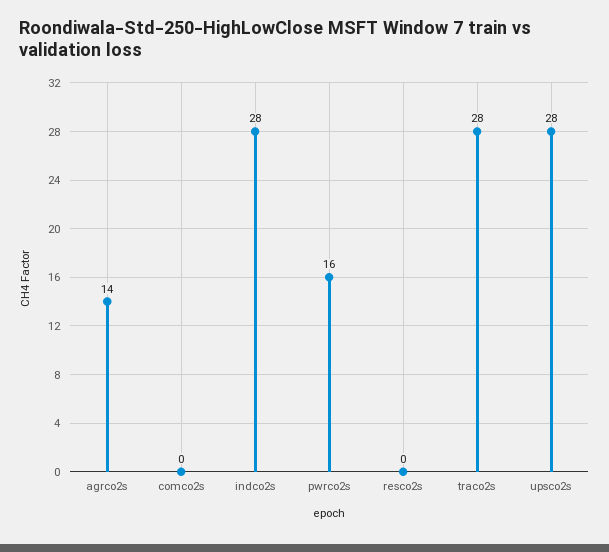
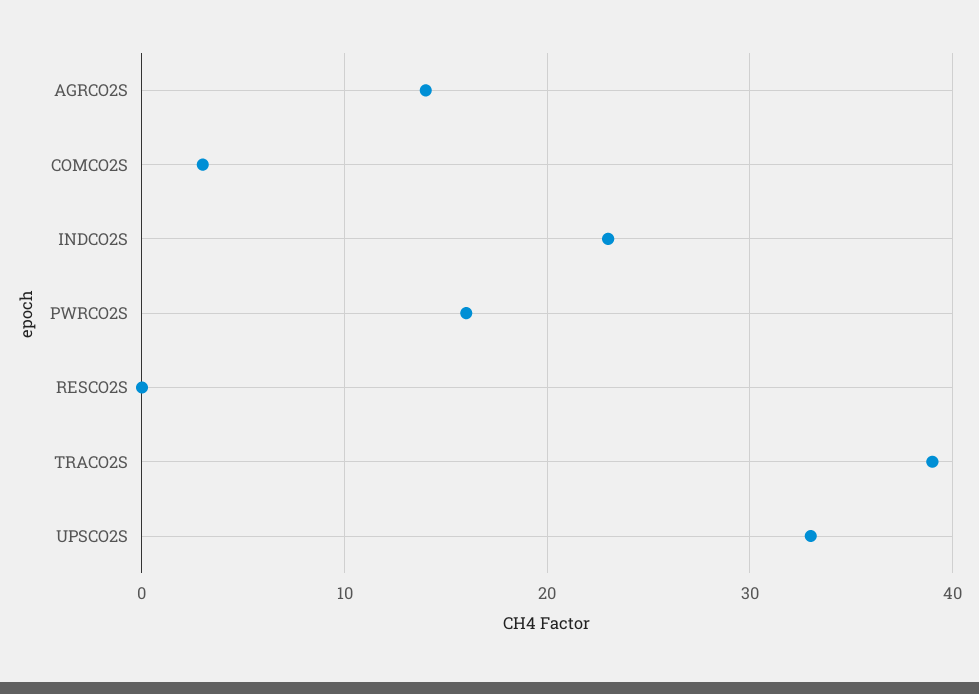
  {
    "agrco2s": 14,
-   "comco2s": 0,
+   "comco2s": 3,
-   "indco2s": 28,
+   "indco2s": 23,
    "pwrco2s": 16,
    "resco2s": 0,
-   "traco2s": 28,
+   "traco2s": 39,
-   "upsco2s": 28
+   "upsco2s": 33
  }

